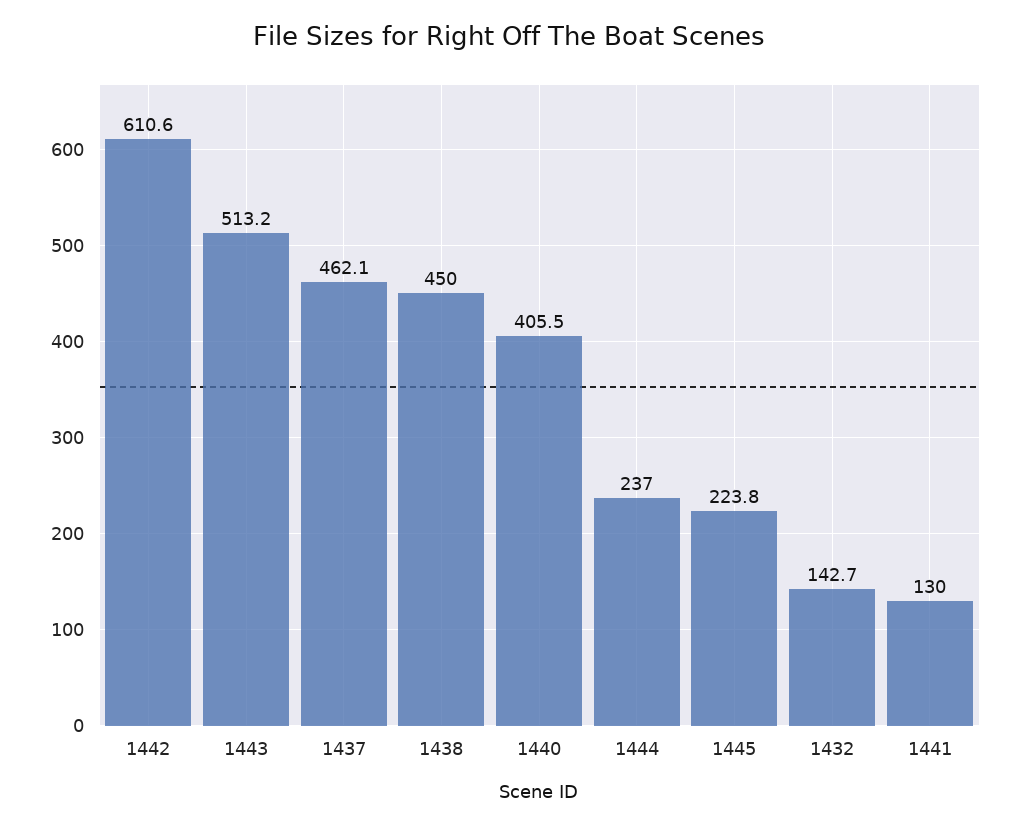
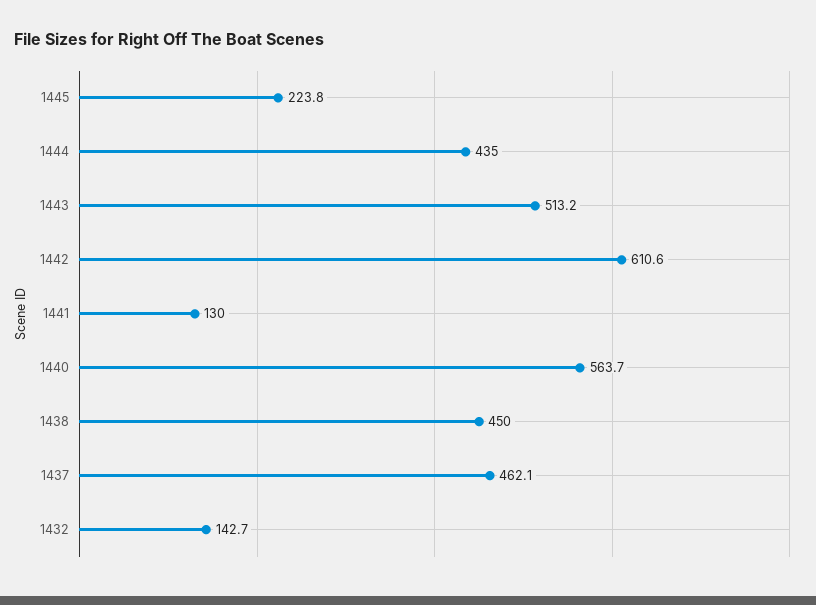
  {
    "1442": 610.6,
    "1443": 513.2,
    "1437": 462.1,
    "1438": 450,
-   "1440": 405.5,
+   "1440": 563.7,
-   "1444": 237,
+   "1444": 435,
    "1445": 223.8,
    "1432": 142.7,
    "1441": 130
  }

